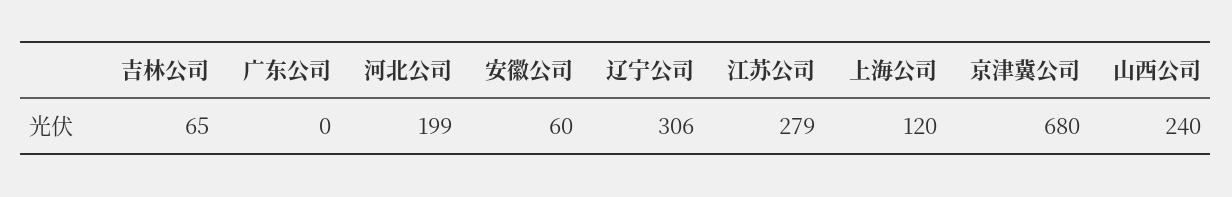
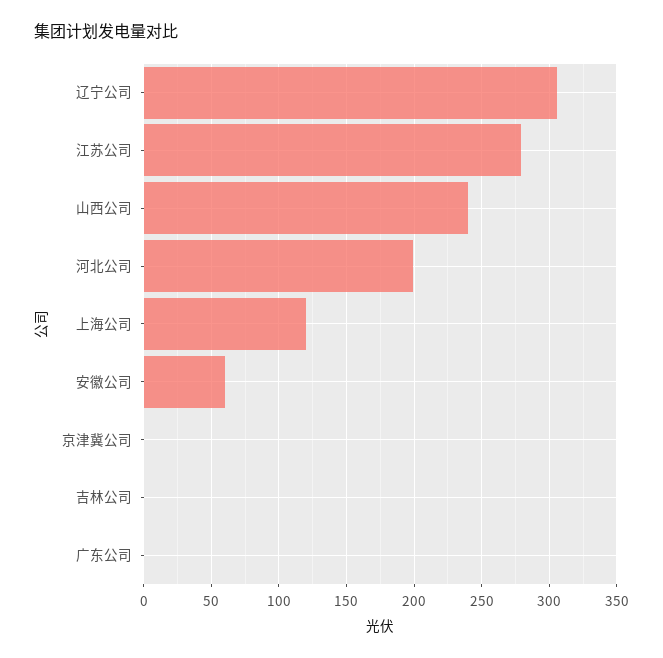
  {
-   "吉林公司": 65,
+   "吉林公司": 0,
    "广东公司": 0,
    "河北公司": 199,
    "安徽公司": 60,
    "辽宁公司": 306,
    "江苏公司": 279,
    "上海公司": 120,
-   "京津冀公司": 680,
+   "京津冀公司": 0,
    "山西公司": 240
  }

